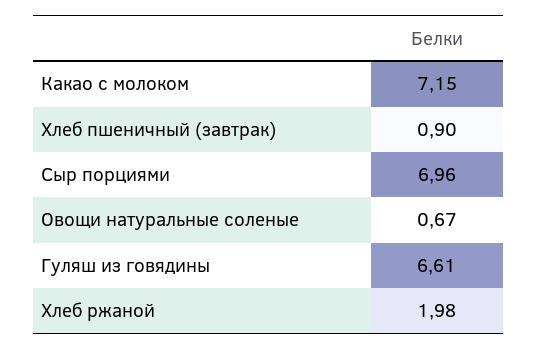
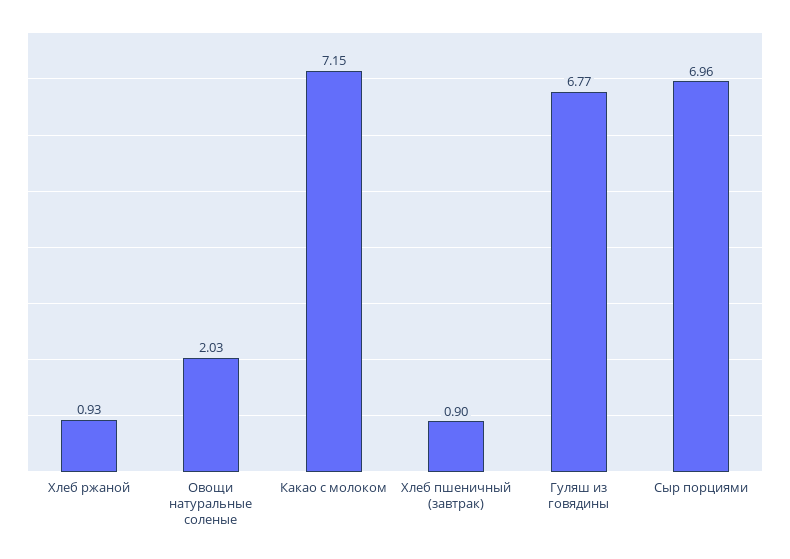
  {
    "Какао с молоком": 7.15,
    "Хлеб пшеничный (завтрак)": 0.9,
    "Сыр порциями": 6.96,
-   "Овощи натуральные соленые": 0.67,
+   "Овощи натуральные соленые": 2.03,
-   "Гуляш из говядины": 6.61,
+   "Гуляш из говядины": 6.77,
-   "Хлеб ржаной": 1.98
+   "Хлеб ржаной": 0.93
  }

